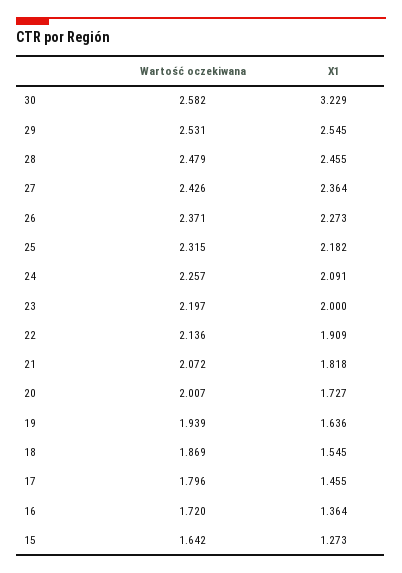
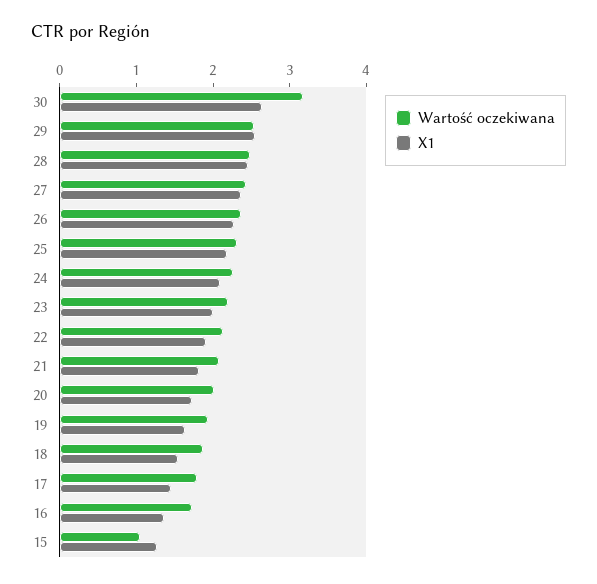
  {
    "Wartość oczekiwana": {
-     "30": 2.582,
+     "30": 3.2,
      "29": 2.531,
      "28": 2.479,
      "27": 2.426,
      "26": 2.371,
      "25": 2.315,
      "24": 2.257,
      "23": 2.197,
      "22": 2.136,
      "21": 2.072,
      "20": 2.007,
      "19": 1.939,
      "18": 1.869,
      "17": 1.796,
      "16": 1.72,
-     "15": 1.642
+     "15": 1
    },
    "X1": {
-     "30": 3.229,
+     "30": 2.6,
      "29": 2.545,
      "28": 2.455,
      "27": 2.364,
      "26": 2.273,
      "25": 2.182,
      "24": 2.091,
      "23": 2,
      "22": 1.909,
      "21": 1.818,
      "20": 1.727,
      "19": 1.636,
      "18": 1.545,
      "17": 1.455,
      "16": 1.364,
      "15": 1.273
    }
  }

